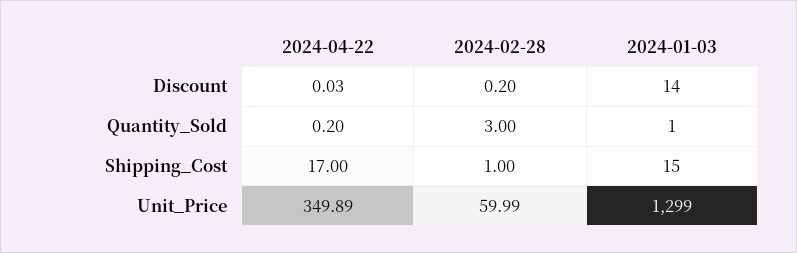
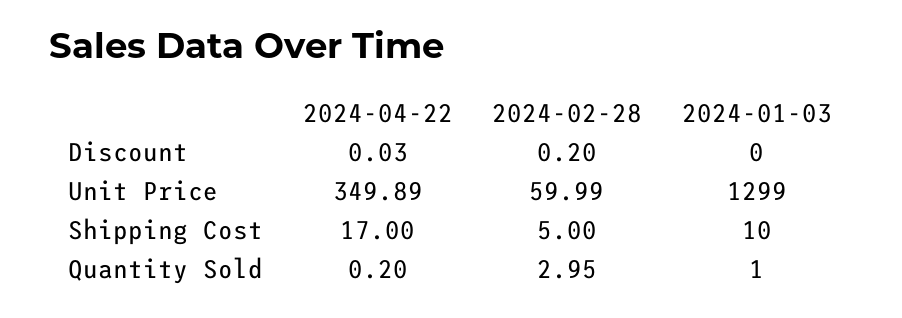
  {
    "2024-04-22": {
      "Discount": 0.03,
      "Quantity_Sold": 0.2,
      "Shipping_Cost": 17,
      "Unit_Price": 349.89
    },
    "2024-02-28": {
      "Discount": 0.2,
-     "Quantity_Sold": 3,
+     "Quantity_Sold": 2.95,
-     "Shipping_Cost": 1,
+     "Shipping_Cost": 5,
      "Unit_Price": 59.99
    },
    "2024-01-03": {
-     "Discount": 14,
+     "Discount": 0,
      "Quantity_Sold": 1,
-     "Shipping_Cost": 15,
+     "Shipping_Cost": 10,
      "Unit_Price": 1299
    }
  }

